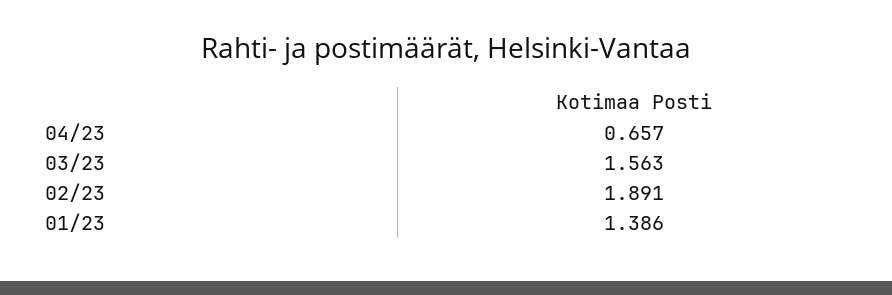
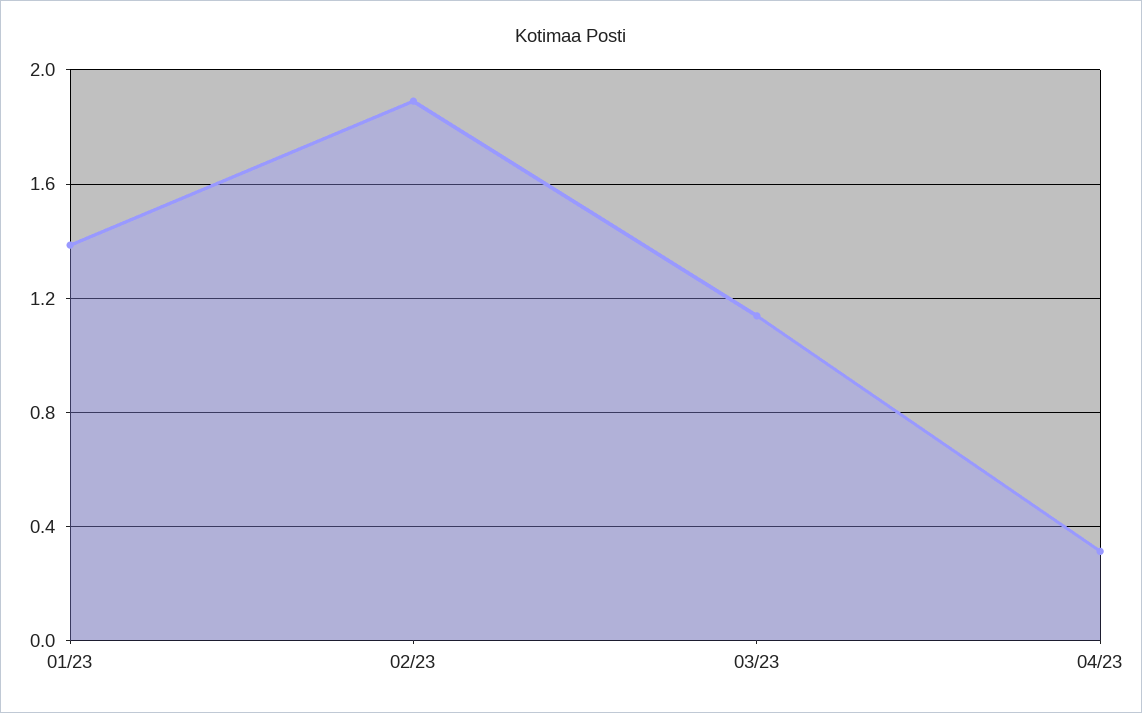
  {
-   "04/23": 0.657,
+   "04/23": 0.3,
-   "03/23": 1.563,
+   "03/23": 1.15,
    "02/23": 1.891,
    "01/23": 1.386
  }

